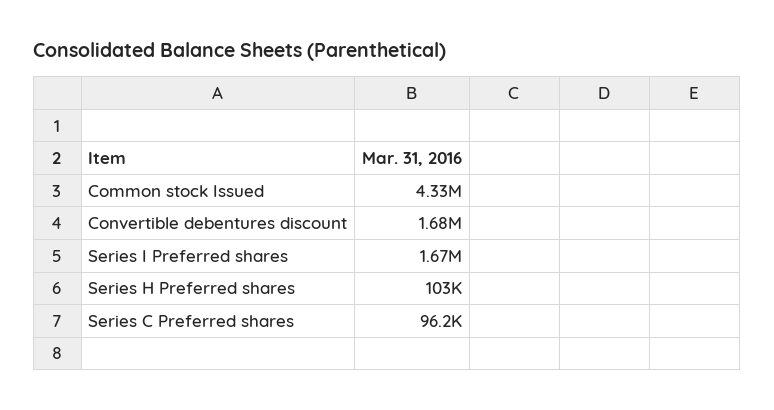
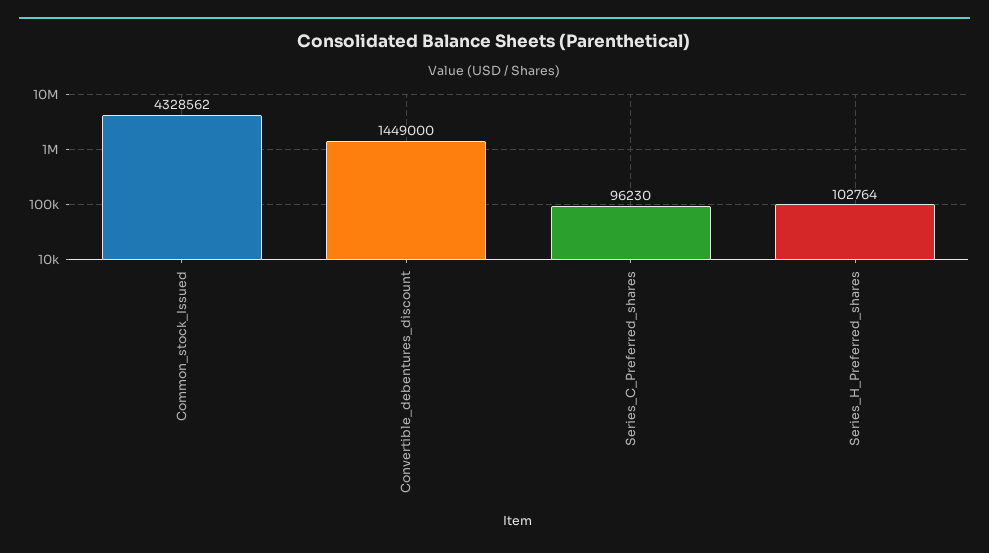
  {
    "Common stock Issued": 4328562,
-   "Convertible debentures discount": 1680000,
+   "Convertible debentures discount": 1449000,
-   "Series I Preferred shares": 1670000,
    "Series H Preferred shares": 102764,
    "Series C Preferred shares": 96230
  }

